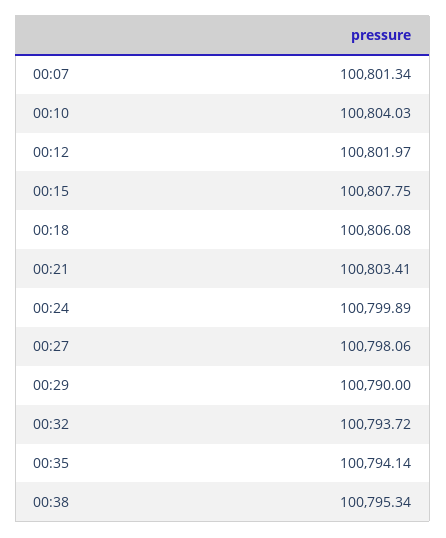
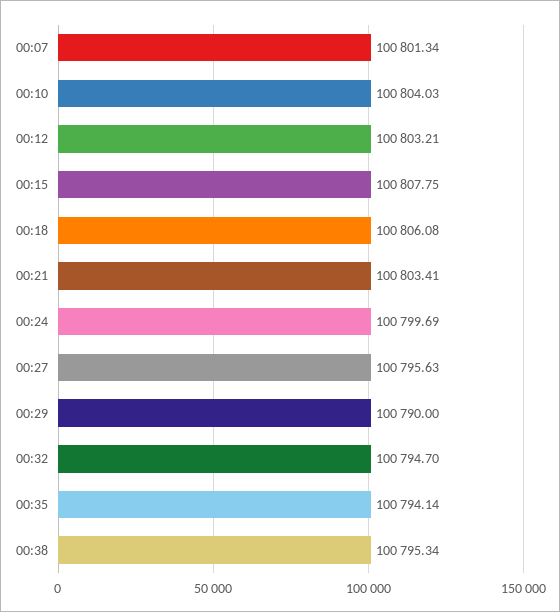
  {
    "00:07": 100801.34,
    "00:10": 100804.03,
-   "00:12": 100801.97,
+   "00:12": 100803.21,
    "00:15": 100807.75,
    "00:18": 100806.08,
    "00:21": 100803.41,
-   "00:24": 100799.89,
+   "00:24": 100799.69,
-   "00:27": 100798.06,
+   "00:27": 100795.63,
    "00:29": 100790,
-   "00:32": 100793.72,
+   "00:32": 100794.7,
    "00:35": 100794.14,
    "00:38": 100795.34
  }

